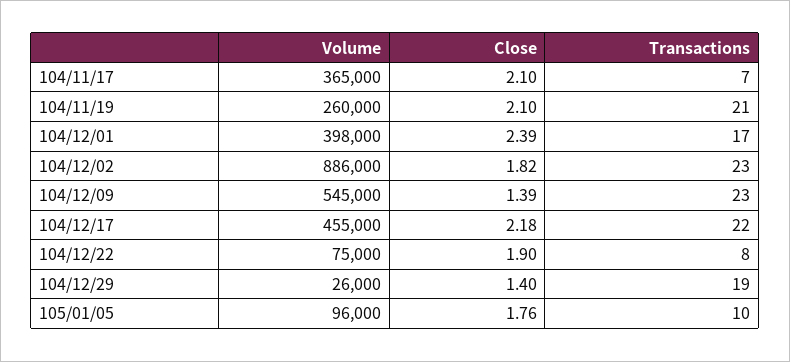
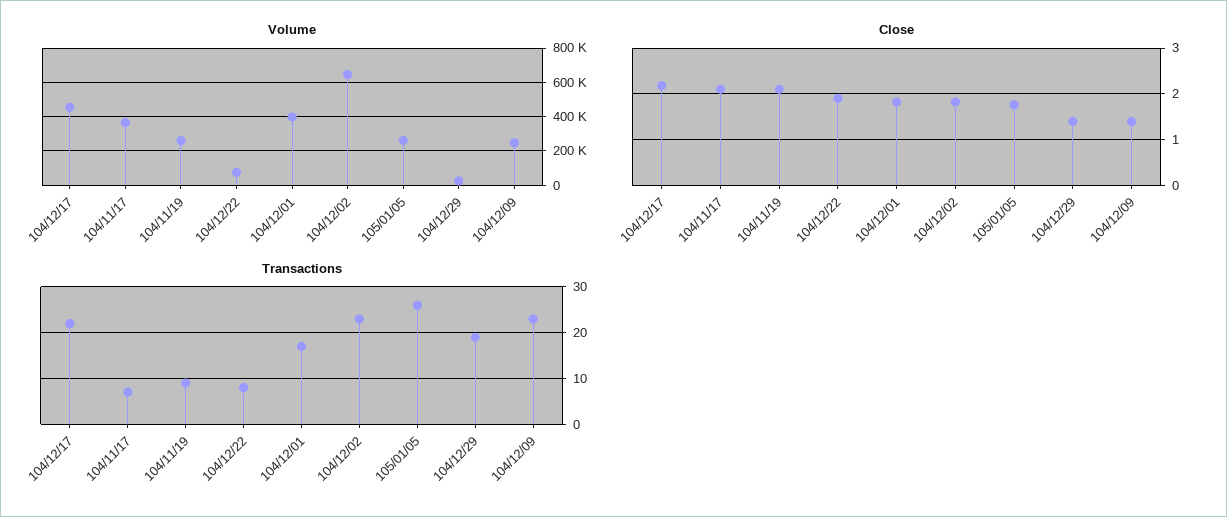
  {
    "Volume": {
      "104/11/17": 365000,
      "104/11/19": 260000,
      "104/12/01": 398000,
-     "104/12/02": 886000,
+     "104/12/02": 650000,
-     "104/12/09": 545000,
+     "104/12/09": 250000,
      "104/12/17": 455000,
      "104/12/22": 75000,
      "104/12/29": 26000,
-     "105/01/05": 96000
+     "105/01/05": 250000
    },
    "Close": {
      "104/11/17": 2.1,
      "104/11/19": 2.1,
-     "104/12/01": 2.39,
+     "104/12/01": 1.8,
      "104/12/02": 1.82,
      "104/12/09": 1.39,
      "104/12/17": 2.18,
      "104/12/22": 1.9,
      "104/12/29": 1.4,
      "105/01/05": 1.76
    },
    "Transactions": {
      "104/11/17": 7,
-     "104/11/19": 21,
+     "104/11/19": 10,
      "104/12/01": 17,
      "104/12/02": 23,
      "104/12/09": 23,
      "104/12/17": 22,
      "104/12/22": 8,
      "104/12/29": 19,
-     "105/01/05": 10
+     "105/01/05": 25
    }
  }

